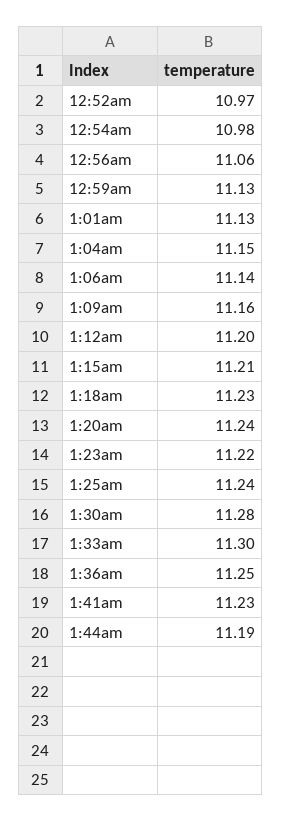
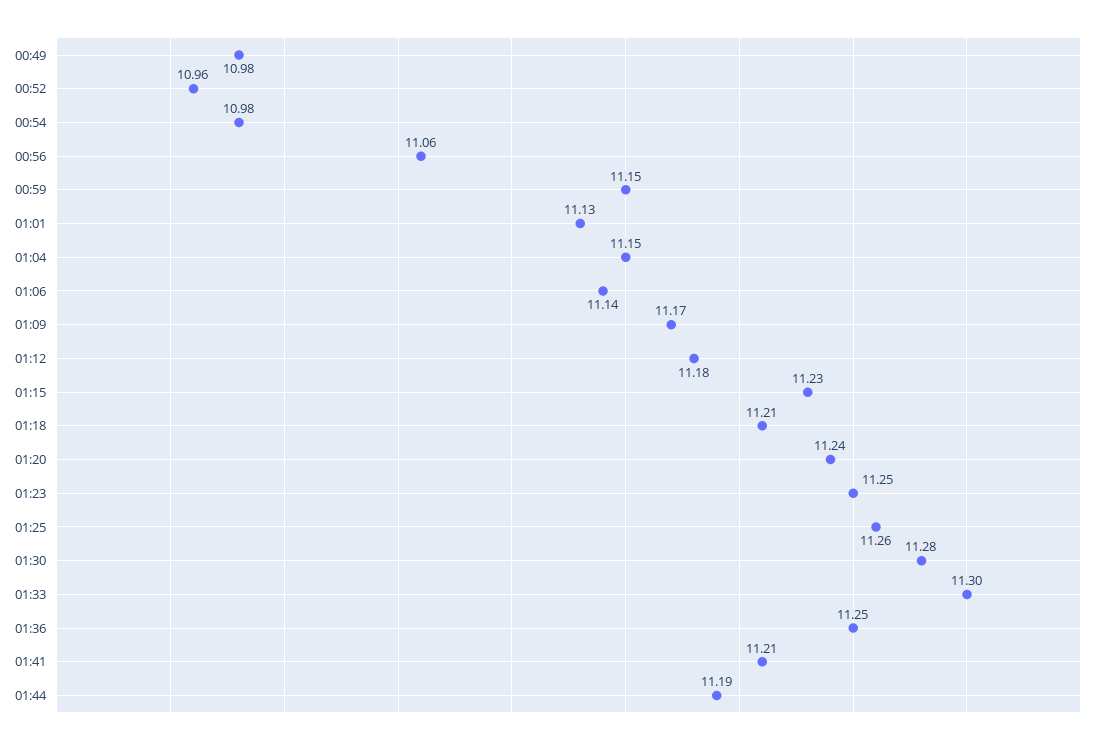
  {
-   "12:52am": 10.97,
+   "12:52am": 10.96,
    "12:54am": 10.98,
    "12:56am": 11.06,
-   "12:59am": 11.13,
+   "12:59am": 11.15,
    "1:01am": 11.13,
    "1:04am": 11.15,
    "1:06am": 11.14,
-   "1:09am": 11.16,
+   "1:09am": 11.17,
-   "1:12am": 11.2,
+   "1:12am": 11.18,
-   "1:15am": 11.21,
+   "1:15am": 11.23,
-   "1:18am": 11.23,
+   "1:18am": 11.21,
    "1:20am": 11.24,
-   "1:23am": 11.22,
+   "1:23am": 11.25,
-   "1:25am": 11.24,
+   "1:25am": 11.26,
    "1:30am": 11.28,
    "1:33am": 11.3,
    "1:36am": 11.25,
-   "1:41am": 11.23,
+   "1:41am": 11.21,
-   "1:44am": 11.19
+   "1:44am": 11.19,
+   "00:49": 10.98
  }

